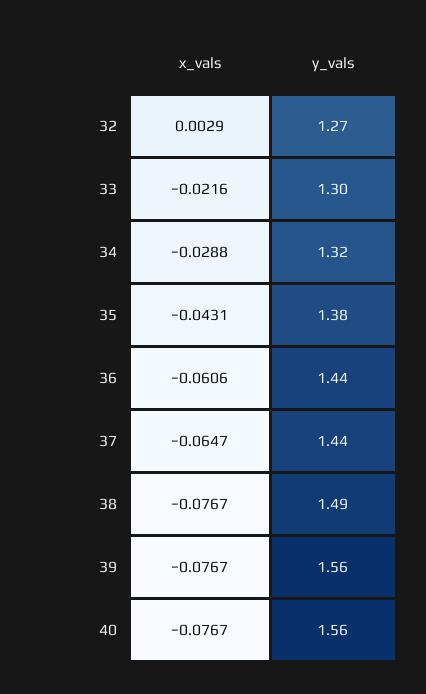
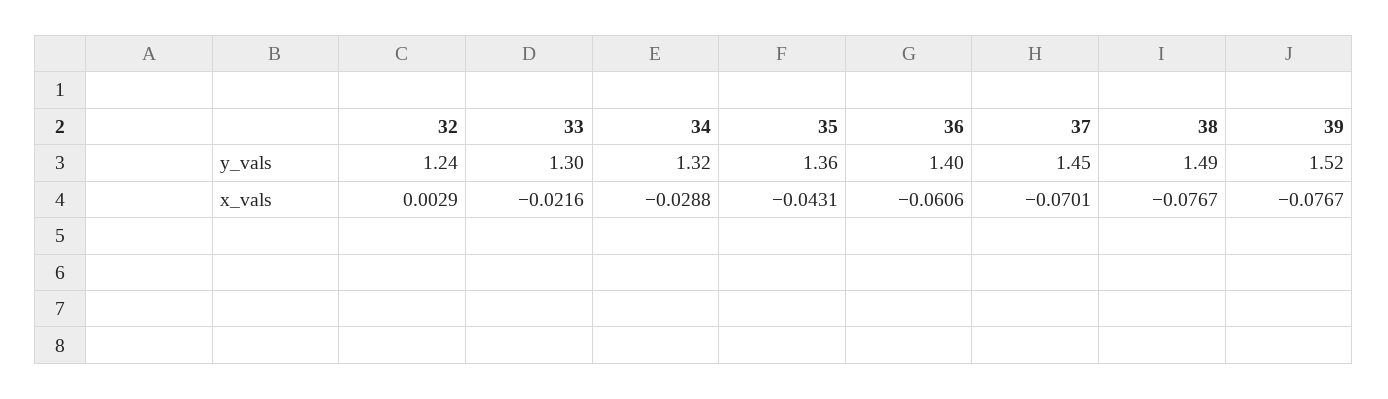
  {
    "x_vals": {
      "32": 0.0029,
      "33": -0.0216,
      "34": -0.0288,
      "35": -0.0431,
      "36": -0.0606,
-     "37": -0.0647,
+     "37": -0.0701,
      "38": -0.0767,
-     "39": -0.0767,
+     "39": -0.0767
-     "40": -0.0767
    },
    "y_vals": {
-     "32": 1.27,
+     "32": 1.24,
      "33": 1.3,
      "34": 1.32,
-     "35": 1.38,
+     "35": 1.36,
-     "36": 1.44,
+     "36": 1.4,
-     "37": 1.44,
+     "37": 1.45,
      "38": 1.49,
-     "39": 1.56,
+     "39": 1.52
-     "40": 1.56
    }
  }

